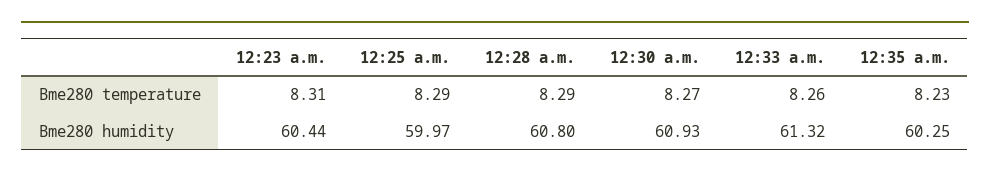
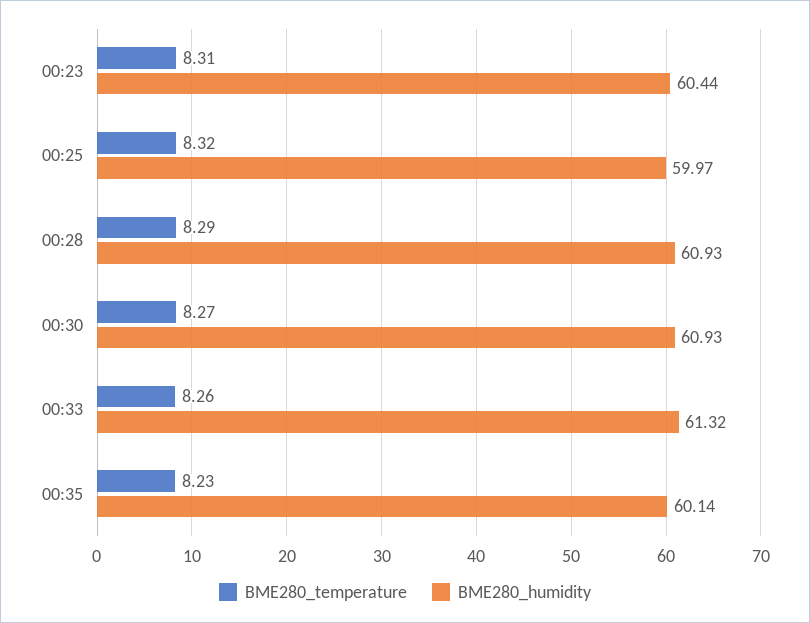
  {
    "Bme280 temperature": {
      "12:23 a.m.": 8.31,
-     "12:25 a.m.": 8.29,
+     "12:25 a.m.": 8.32,
      "12:28 a.m.": 8.29,
      "12:30 a.m.": 8.27,
      "12:33 a.m.": 8.26,
      "12:35 a.m.": 8.23
    },
    "Bme280 humidity": {
      "12:23 a.m.": 60.44,
      "12:25 a.m.": 59.97,
-     "12:28 a.m.": 60.8,
+     "12:28 a.m.": 60.93,
      "12:30 a.m.": 60.93,
      "12:33 a.m.": 61.32,
-     "12:35 a.m.": 60.25
+     "12:35 a.m.": 60.14
    }
  }

